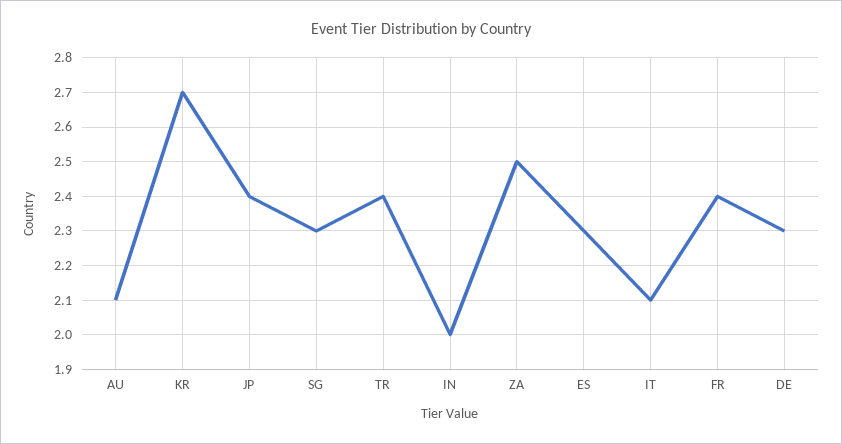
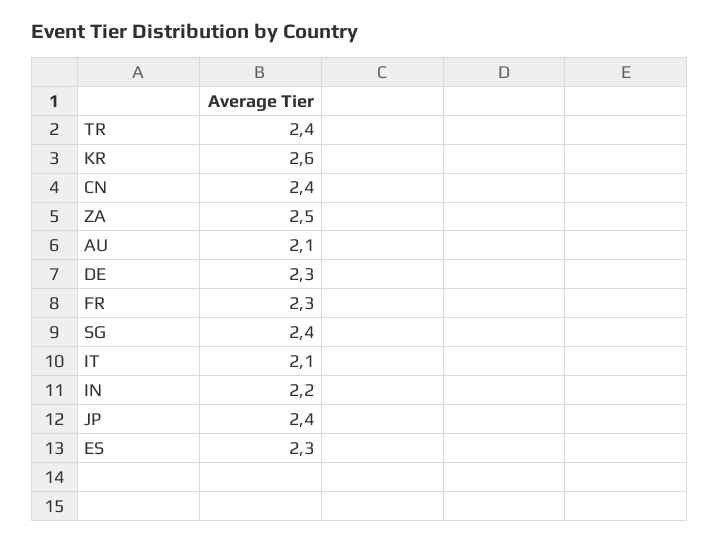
  {
    "AU": 2.1,
-   "KR": 2.7,
+   "KR": 2.6,
    "JP": 2.4,
-   "SG": 2.3,
+   "SG": 2.4,
    "TR": 2.4,
-   "IN": 2,
+   "IN": 2.2,
    "ZA": 2.5,
    "ES": 2.3,
    "IT": 2.1,
-   "FR": 2.4,
+   "FR": 2.3,
-   "DE": 2.3
+   "DE": 2.3,
+   "CN": 2.4
  }

